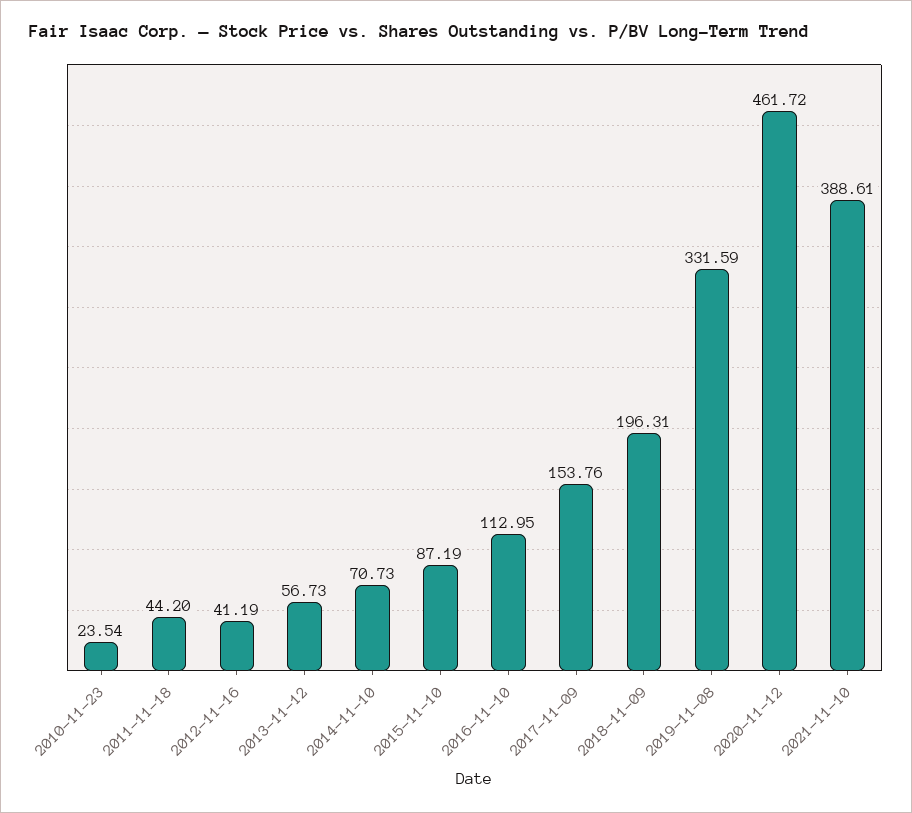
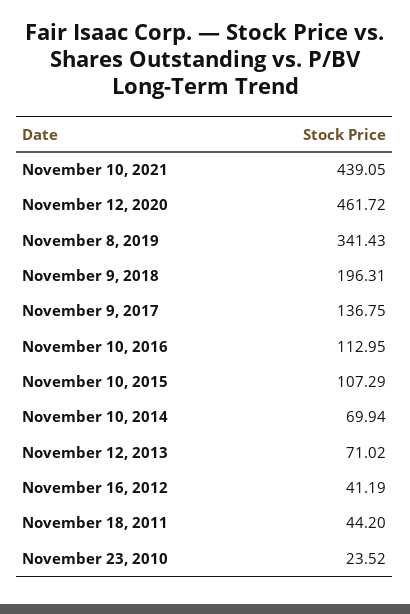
  {
-   "2010-11-23": 23.54,
+   "2010-11-23": 23.52,
    "2011-11-18": 44.2,
    "2012-11-16": 41.19,
-   "2013-11-12": 56.73,
+   "2013-11-12": 71.02,
-   "2014-11-10": 70.73,
+   "2014-11-10": 69.94,
-   "2015-11-10": 87.19,
+   "2015-11-10": 107.29,
    "2016-11-10": 112.95,
-   "2017-11-09": 153.76,
+   "2017-11-09": 136.75,
    "2018-11-09": 196.31,
-   "2019-11-08": 331.59,
+   "2019-11-08": 341.43,
    "2020-11-12": 461.72,
-   "2021-11-10": 388.61
+   "2021-11-10": 439.05
  }

